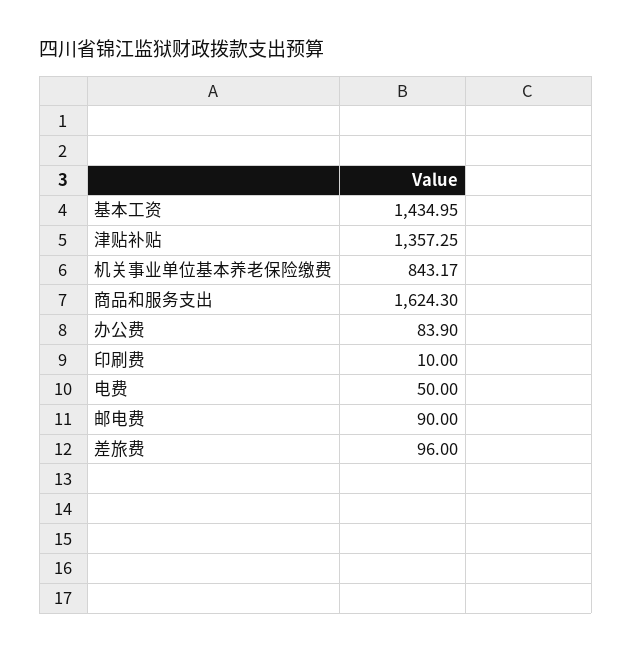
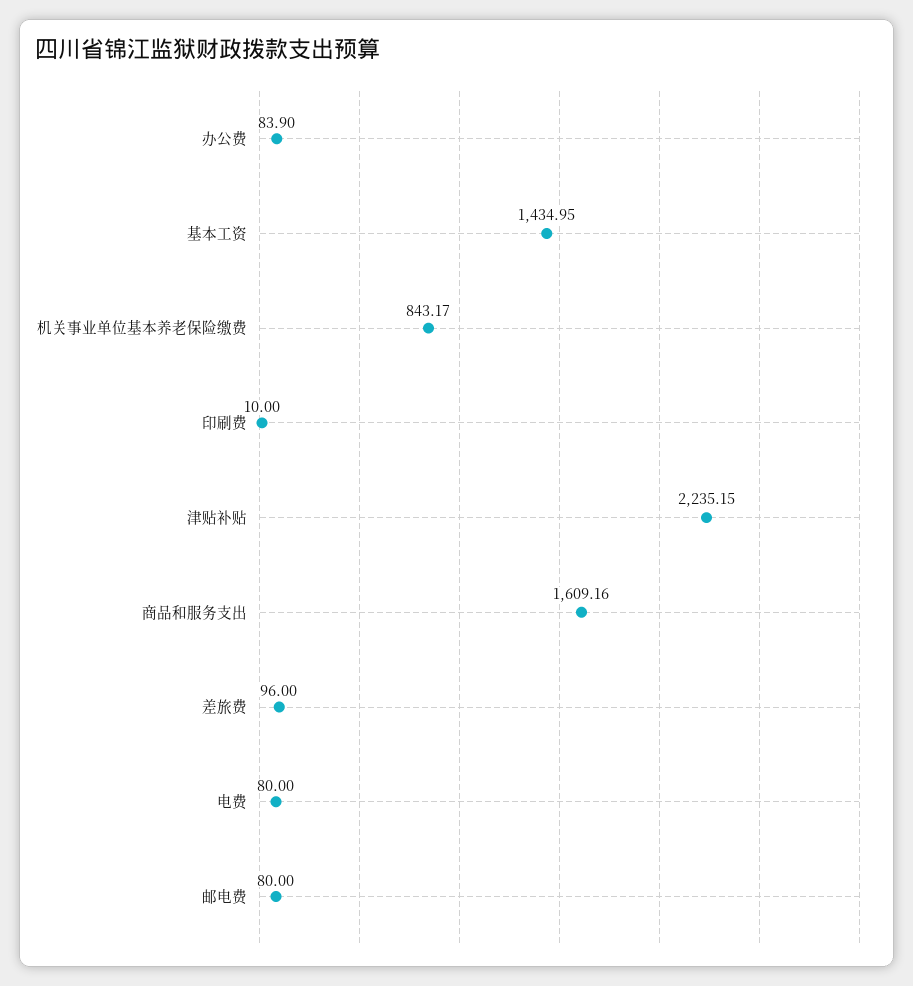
  {
    "基本工资": 1434.95,
-   "津贴补贴": 1357.25,
+   "津贴补贴": 2235.15,
    "机关事业单位基本养老保险缴费": 843.17,
-   "商品和服务支出": 1624.3,
+   "商品和服务支出": 1609.16,
    "办公费": 83.9,
    "印刷费": 10,
-   "电费": 50,
+   "电费": 80,
-   "邮电费": 90,
+   "邮电费": 80,
    "差旅费": 96
  }

